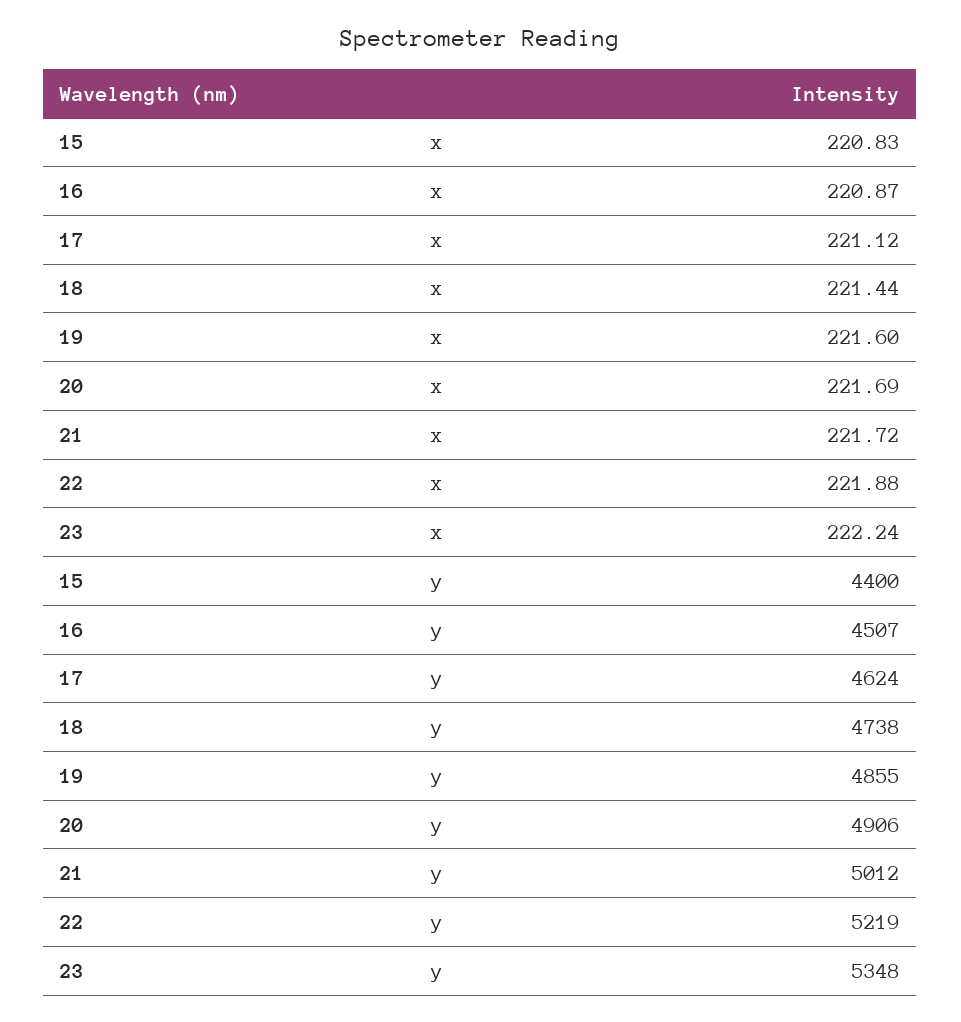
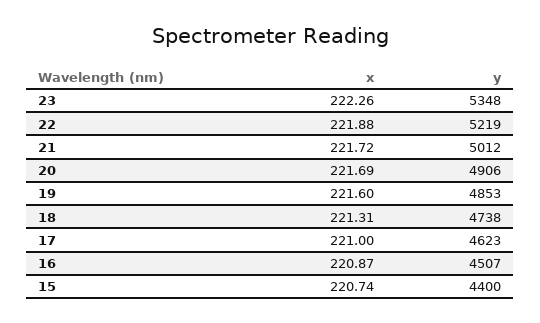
  {
    "15": {
-     "x": 220.83,
+     "x": 220.74,
      "y": 4400
    },
    "16": {
      "x": 220.87,
      "y": 4507
    },
    "17": {
-     "x": 221.12,
+     "x": 221,
-     "y": 4624
+     "y": 4623
    },
    "18": {
-     "x": 221.44,
+     "x": 221.31,
      "y": 4738
    },
    "19": {
      "x": 221.6,
-     "y": 4855
+     "y": 4853
    },
    "20": {
      "x": 221.69,
      "y": 4906
    },
    "21": {
      "x": 221.72,
      "y": 5012
    },
    "22": {
      "x": 221.88,
      "y": 5219
    },
    "23": {
-     "x": 222.24,
+     "x": 222.26,
      "y": 5348
    }
  }

